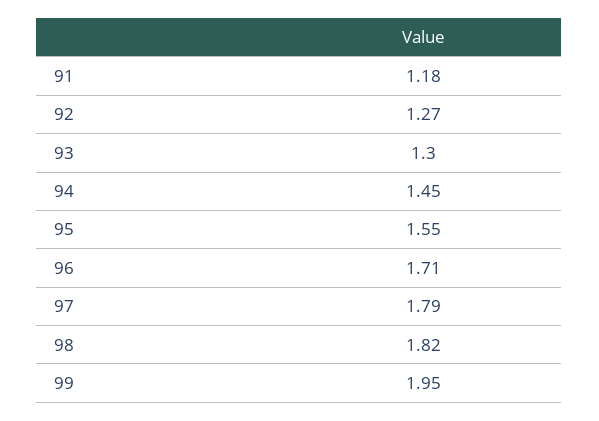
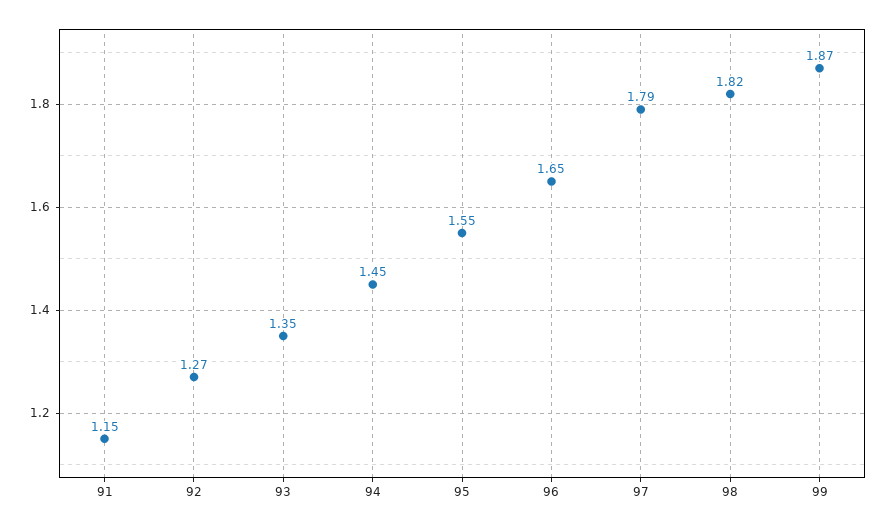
  {
-   "91": 1.18,
+   "91": 1.15,
    "92": 1.27,
-   "93": 1.3,
+   "93": 1.35,
    "94": 1.45,
    "95": 1.55,
-   "96": 1.71,
+   "96": 1.65,
    "97": 1.79,
    "98": 1.82,
-   "99": 1.95
+   "99": 1.87
  }

